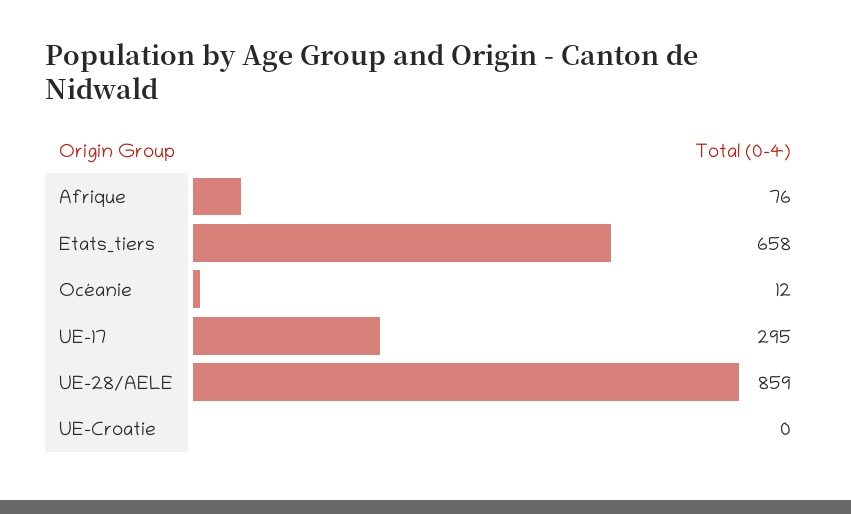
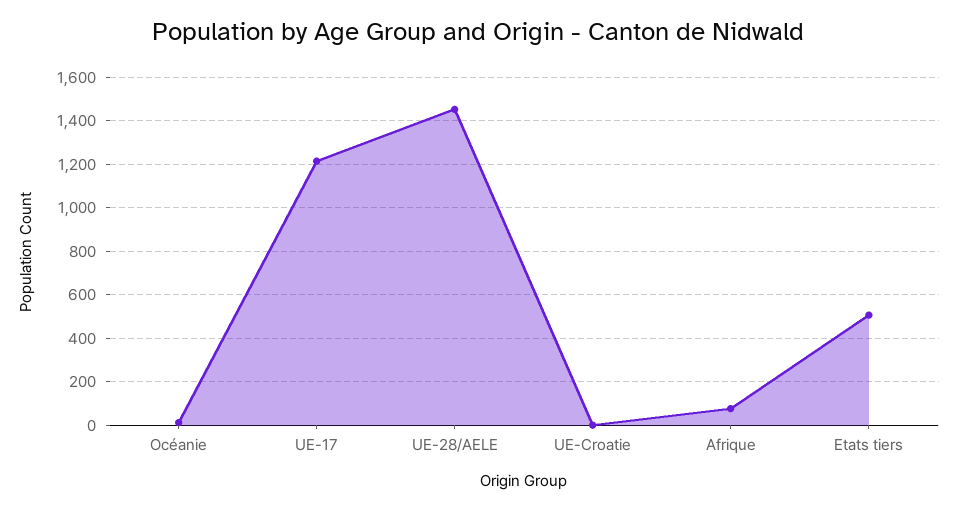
  {
    "Afrique": 76,
-   "Etats_tiers": 658,
+   "Etats_tiers": 500,
    "Océanie": 12,
-   "UE-17": 295,
+   "UE-17": 1200,
-   "UE-28/AELE": 859,
+   "UE-28/AELE": 1450,
    "UE-Croatie": 0
  }

